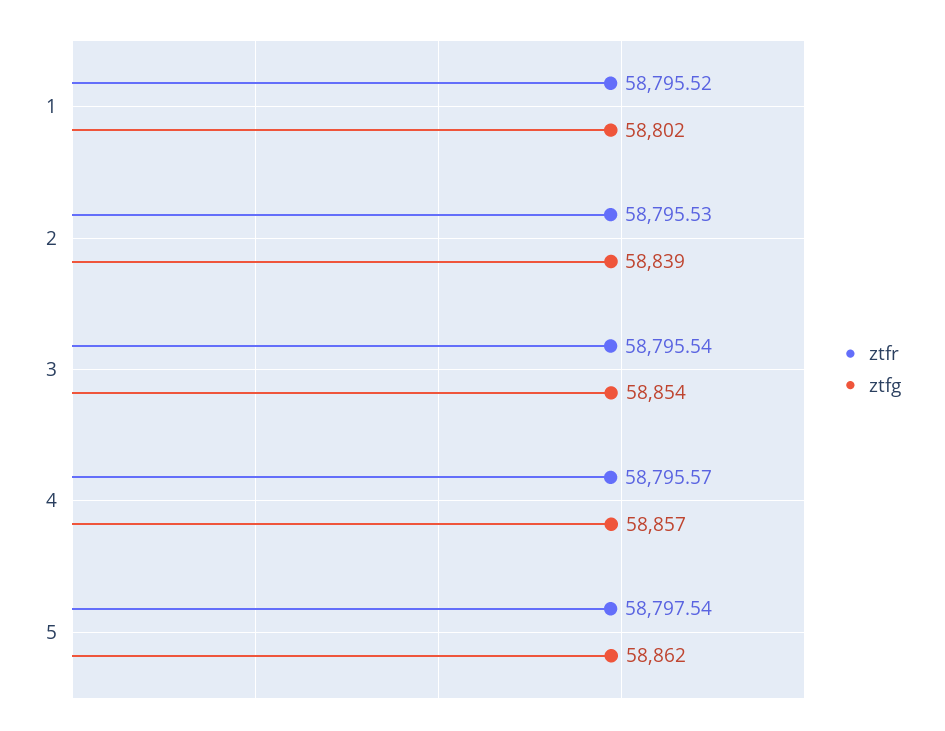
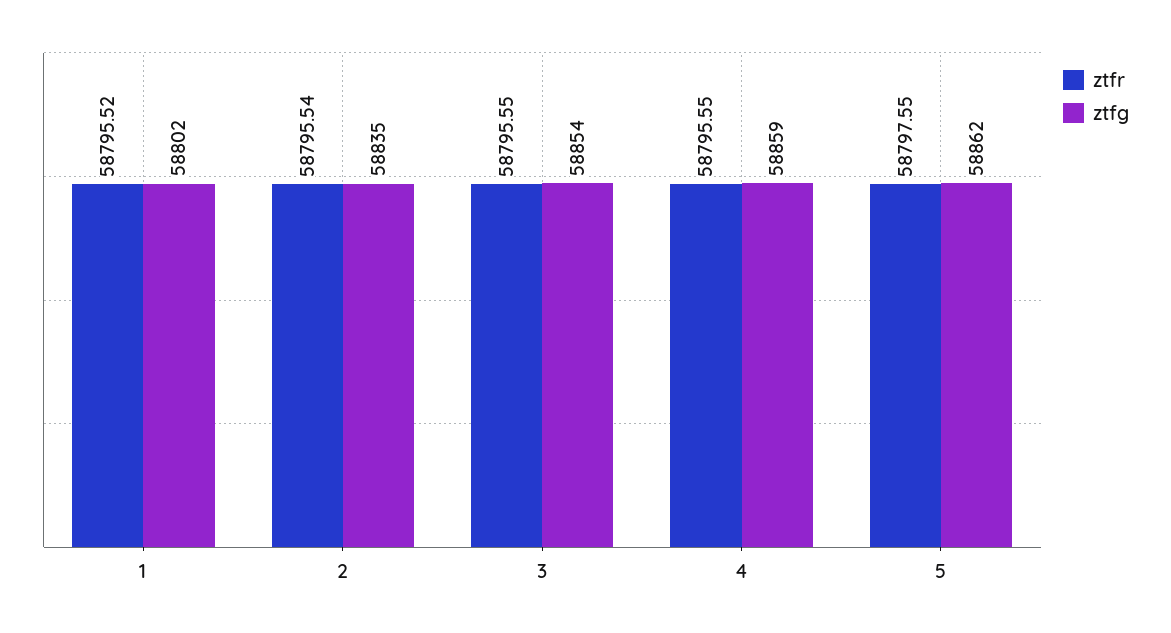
  {
    "ztfr": {
      "1": 58795.52,
-     "2": 58795.53,
+     "2": 58795.54,
-     "3": 58795.54,
+     "3": 58795.55,
-     "4": 58795.57,
+     "4": 58795.55,
-     "5": 58797.54
+     "5": 58797.55
    },
    "ztfg": {
      "1": 58802,
-     "2": 58839,
+     "2": 58835,
      "3": 58854,
-     "4": 58857,
+     "4": 58859,
      "5": 58862
    }
  }

